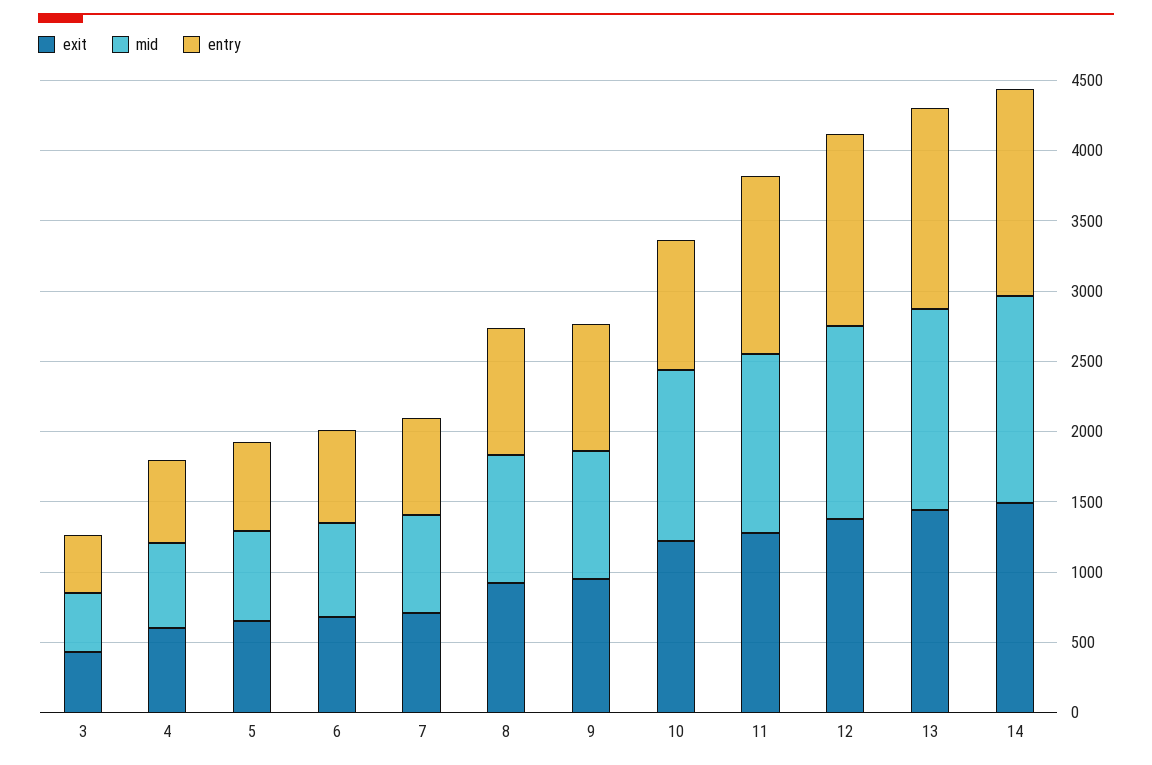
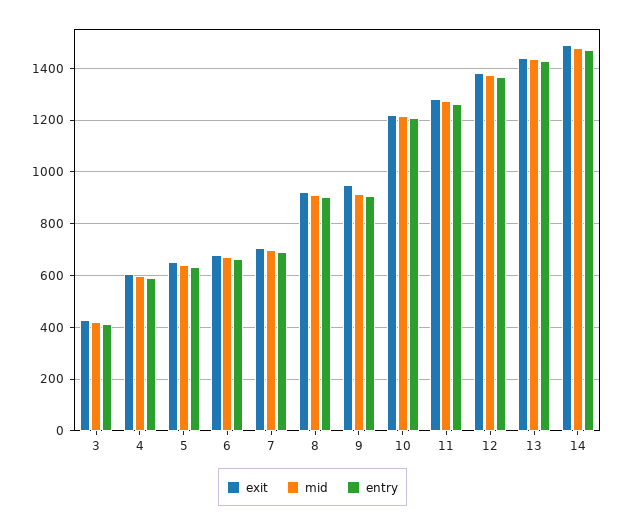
  {
    "exit": {
      "3": 425,
      "4": 600,
      "5": 650,
      "6": 675,
      "7": 700,
      "8": 925,
      "9": 950,
      "10": 1225,
      "11": 1275,
      "12": 1375,
      "13": 1450,
      "14": 1500
    },
    "mid": {
      "3": 425,
      "4": 600,
      "5": 650,
      "6": 675,
      "7": 700,
      "8": 925,
      "9": 925,
      "10": 1225,
      "11": 1275,
      "12": 1375,
      "13": 1425,
      "14": 1475
    },
    "entry": {
      "3": 400,
      "4": 600,
      "5": 625,
      "6": 650,
      "7": 700,
      "8": 900,
      "9": 900,
-     "10": 900,
+     "10": 1200,
      "11": 1275,
      "12": 1375,
      "13": 1425,
      "14": 1475
    }
  }

